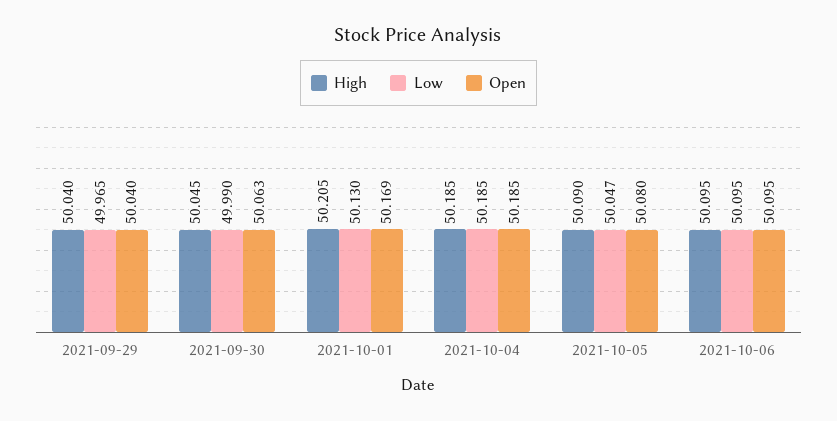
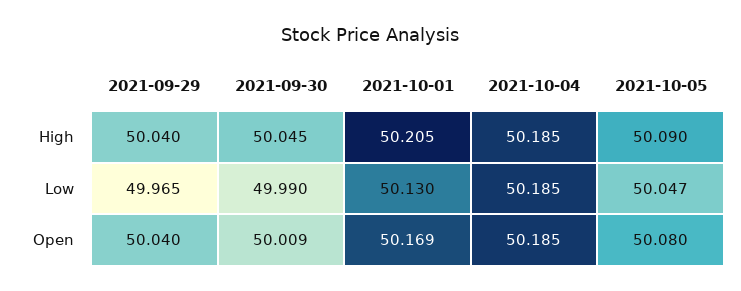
  {
    "High": {
      "2021-09-29": 50.04,
      "2021-09-30": 50.045,
      "2021-10-01": 50.205,
      "2021-10-04": 50.185,
-     "2021-10-05": 50.09,
+     "2021-10-05": 50.09
-     "2021-10-06": 50.095
    },
    "Low": {
      "2021-09-29": 49.965,
      "2021-09-30": 49.99,
      "2021-10-01": 50.13,
      "2021-10-04": 50.185,
-     "2021-10-05": 50.047,
+     "2021-10-05": 50.047
-     "2021-10-06": 50.095
    },
    "Open": {
      "2021-09-29": 50.04,
-     "2021-09-30": 50.063,
+     "2021-09-30": 50.009,
      "2021-10-01": 50.169,
      "2021-10-04": 50.185,
-     "2021-10-05": 50.08,
+     "2021-10-05": 50.08
-     "2021-10-06": 50.095
    }
  }

